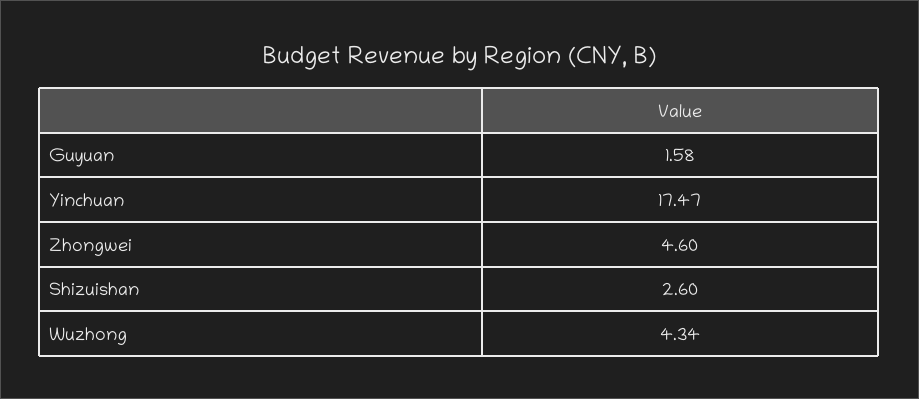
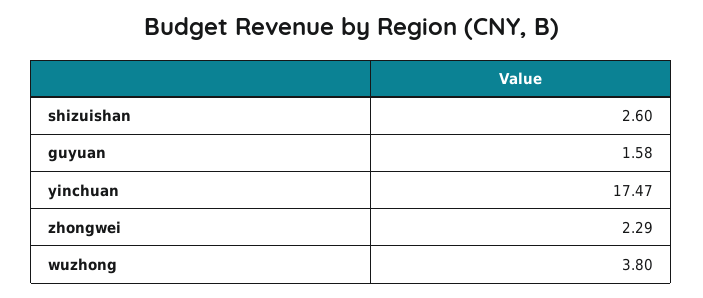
  {
    "Guyuan": 1.58,
    "Yinchuan": 17.47,
-   "Zhongwei": 4.6,
+   "Zhongwei": 2.29,
    "Shizuishan": 2.6,
-   "Wuzhong": 4.34
+   "Wuzhong": 3.8
  }

